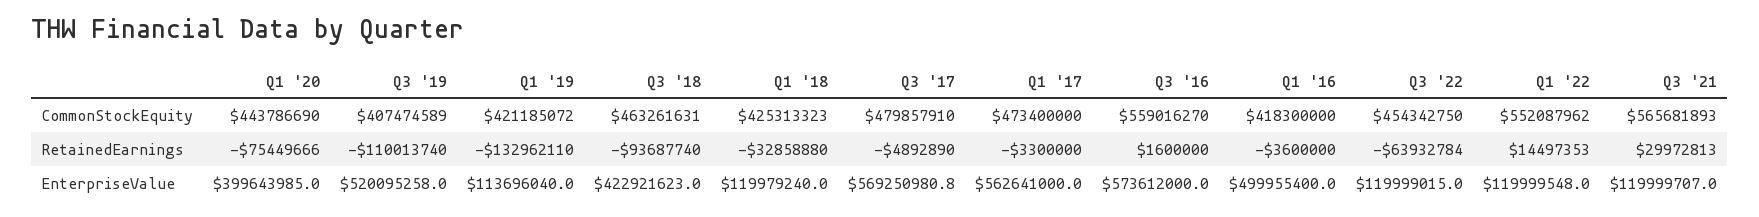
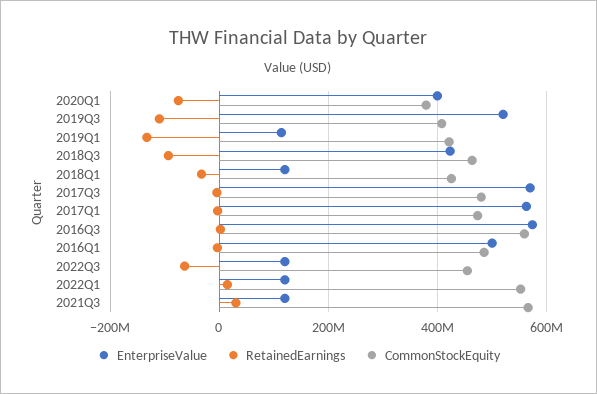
  {
    "CommonStockEquity": {
-     "Q1 '20": 443786690,
+     "Q1 '20": 380000000,
      "Q3 '19": 407474589,
      "Q1 '19": 421185072,
      "Q3 '18": 463261631,
      "Q1 '18": 425313323,
      "Q3 '17": 479857910,
      "Q1 '17": 473400000,
      "Q3 '16": 559016270,
-     "Q1 '16": 418300000,
+     "Q1 '16": 480000000,
      "Q3 '22": 454342750,
      "Q1 '22": 552087962,
      "Q3 '21": 565681893
    },
    "RetainedEarnings": {
      "Q1 '20": -75449666,
      "Q3 '19": -110013740,
      "Q1 '19": -132962110,
      "Q3 '18": -93687740,
      "Q1 '18": -32858880,
      "Q3 '17": -4892890,
      "Q1 '17": -3300000,
      "Q3 '16": 1600000,
      "Q1 '16": -3600000,
      "Q3 '22": -63932784,
      "Q1 '22": 14497353,
      "Q3 '21": 29972813
    },
    "EnterpriseValue": {
      "Q1 '20": 399643985,
      "Q3 '19": 520095258,
      "Q1 '19": 113696040,
      "Q3 '18": 422921623,
      "Q1 '18": 119979240,
      "Q3 '17": 569250980.8,
      "Q1 '17": 562641000,
      "Q3 '16": 573612000,
      "Q1 '16": 499955400,
      "Q3 '22": 119999015,
      "Q1 '22": 119999548,
      "Q3 '21": 119999707
    }
  }

